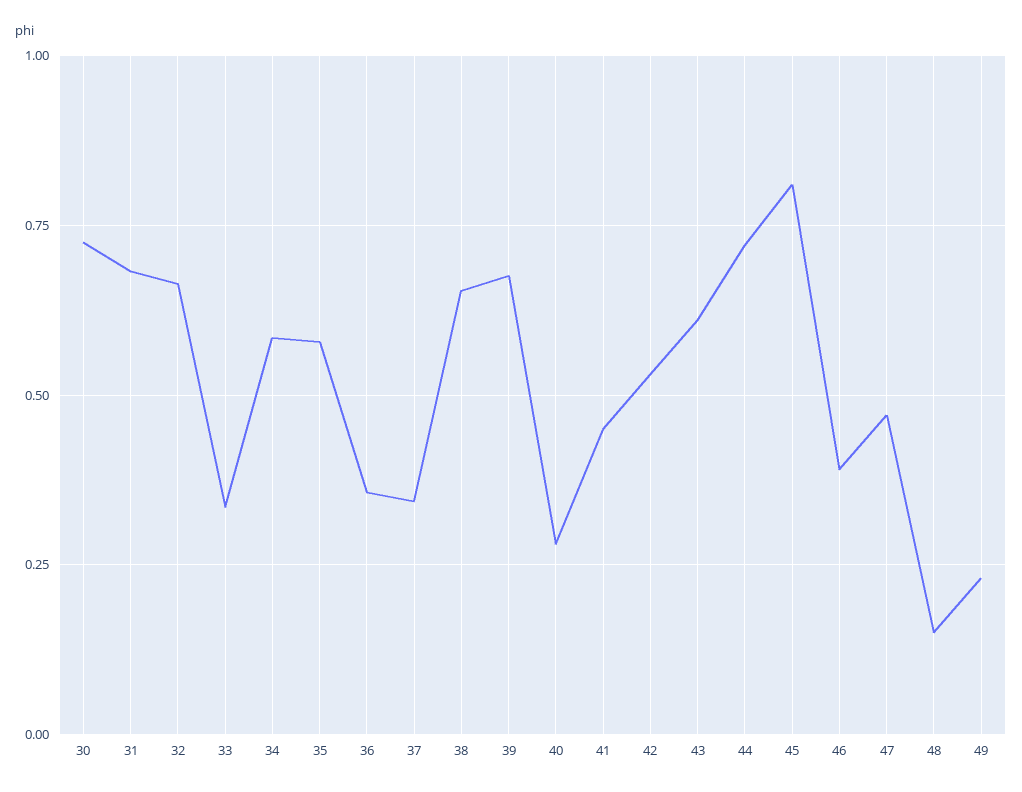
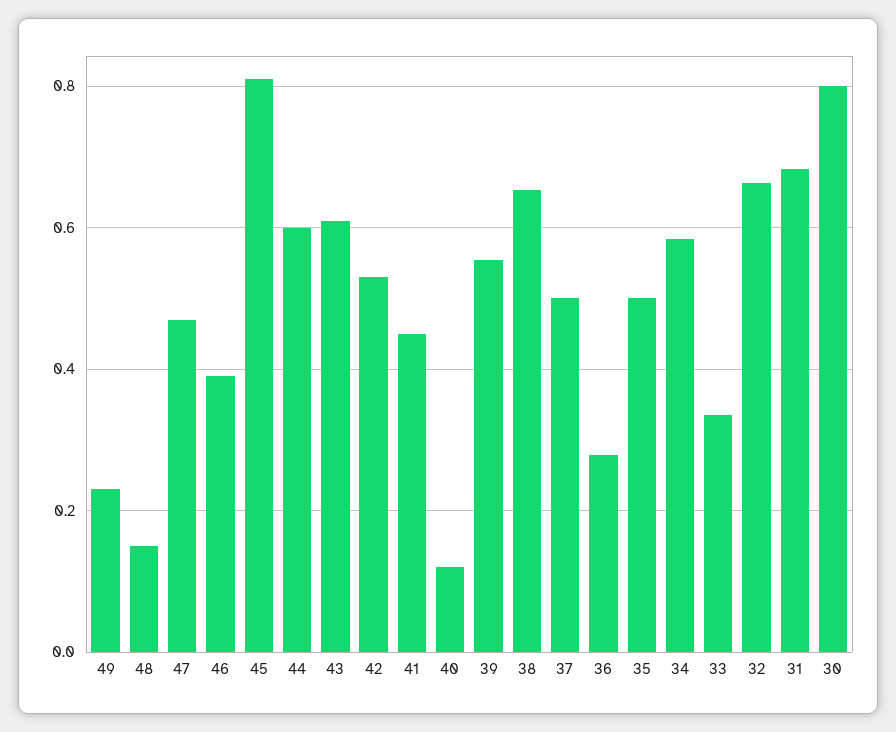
  {
-   "30": 0.725,
+   "30": 0.8,
    "31": 0.68,
    "32": 0.66,
    "33": 0.34,
    "34": 0.58,
-   "35": 0.575,
+   "35": 0.5,
-   "36": 0.35,
+   "36": 0.28,
-   "37": 0.35,
+   "37": 0.5,
    "38": 0.66,
-   "39": 0.675,
+   "39": 0.56,
-   "40": 0.275,
+   "40": 0.12,
    "41": 0.46,
    "42": 0.54,
    "43": 0.62,
-   "44": 0.725,
+   "44": 0.6,
    "45": 0.82,
    "46": 0.4,
    "47": 0.48,
    "48": 0.16,
    "49": 0.24
  }

